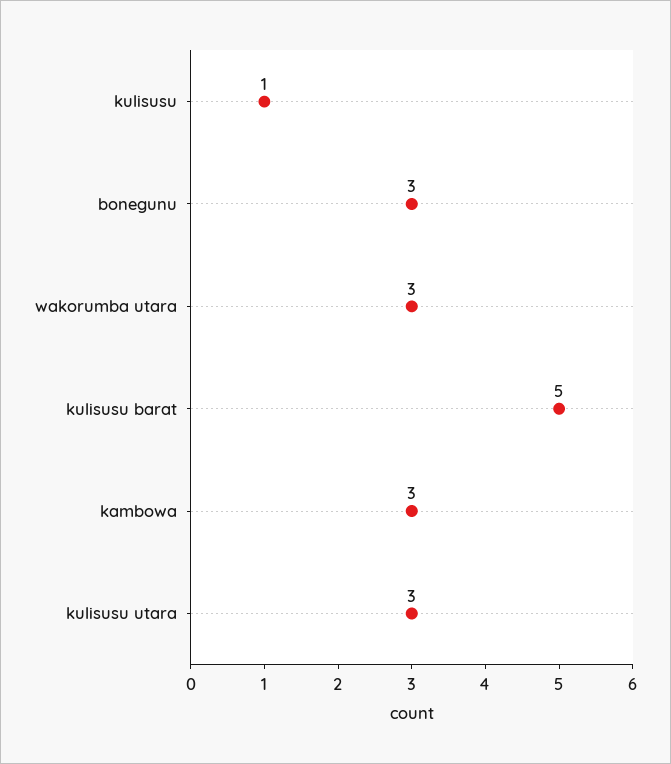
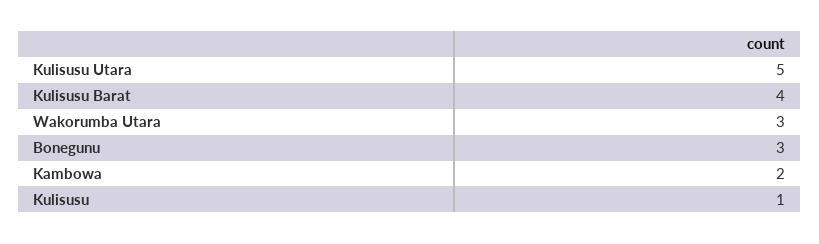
  {
    "kulisusu": 1,
    "bonegunu": 3,
    "wakorumba utara": 3,
-   "kulisusu barat": 5,
+   "kulisusu barat": 4,
-   "kambowa": 3,
+   "kambowa": 2,
-   "kulisusu utara": 3
+   "kulisusu utara": 5
  }

